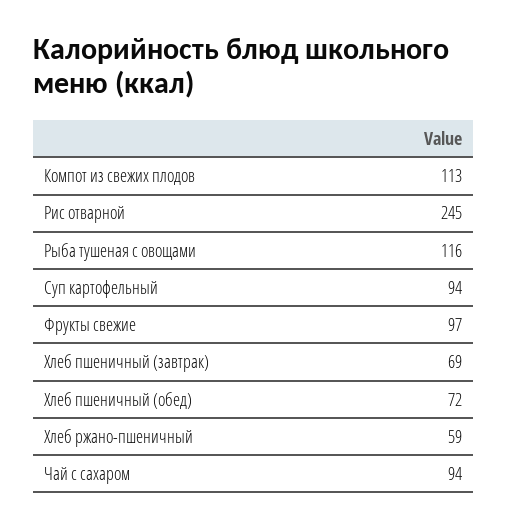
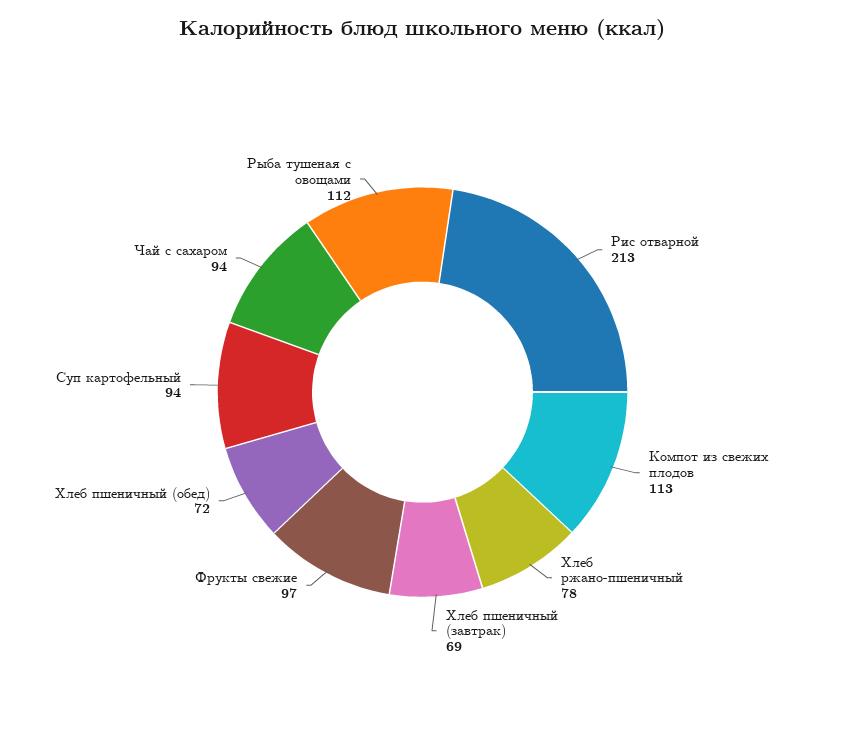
  {
    "Компот из свежих плодов": 113,
-   "Рис отварной": 245,
+   "Рис отварной": 213,
-   "Рыба тушеная с овощами": 116,
+   "Рыба тушеная с овощами": 112,
    "Суп картофельный": 94,
    "Фрукты свежие": 97,
    "Хлеб пшеничный (завтрак)": 69,
    "Хлеб пшеничный (обед)": 72,
-   "Хлеб ржано-пшеничный": 59,
+   "Хлеб ржано-пшеничный": 78,
    "Чай с сахаром": 94
  }

